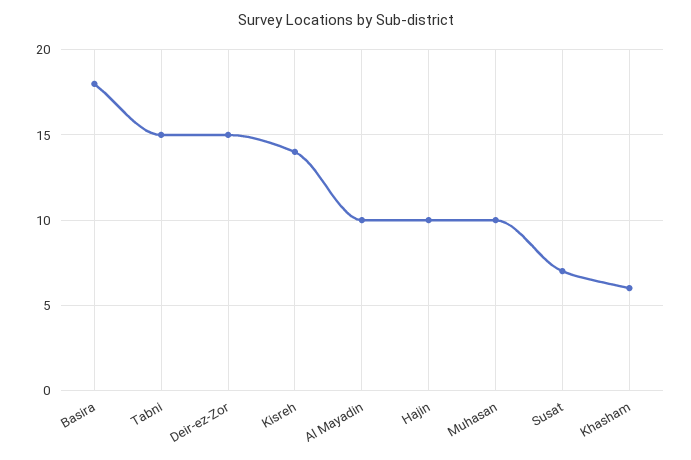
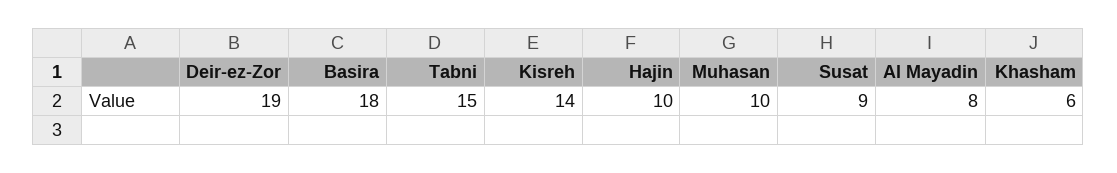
  {
    "Basira": 18,
    "Tabni": 15,
-   "Deir-ez-Zor": 15,
+   "Deir-ez-Zor": 19,
    "Kisreh": 14,
-   "Al Mayadin": 10,
+   "Al Mayadin": 8,
    "Hajin": 10,
    "Muhasan": 10,
-   "Susat": 7,
+   "Susat": 9,
    "Khasham": 6
  }

